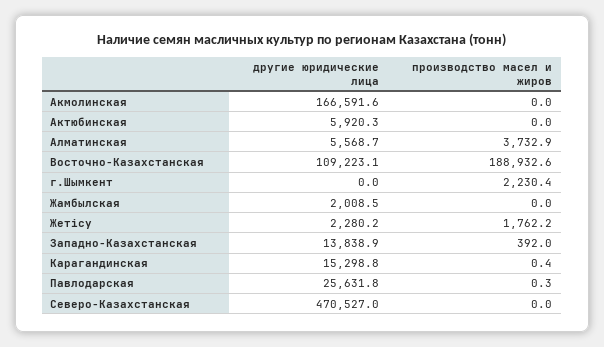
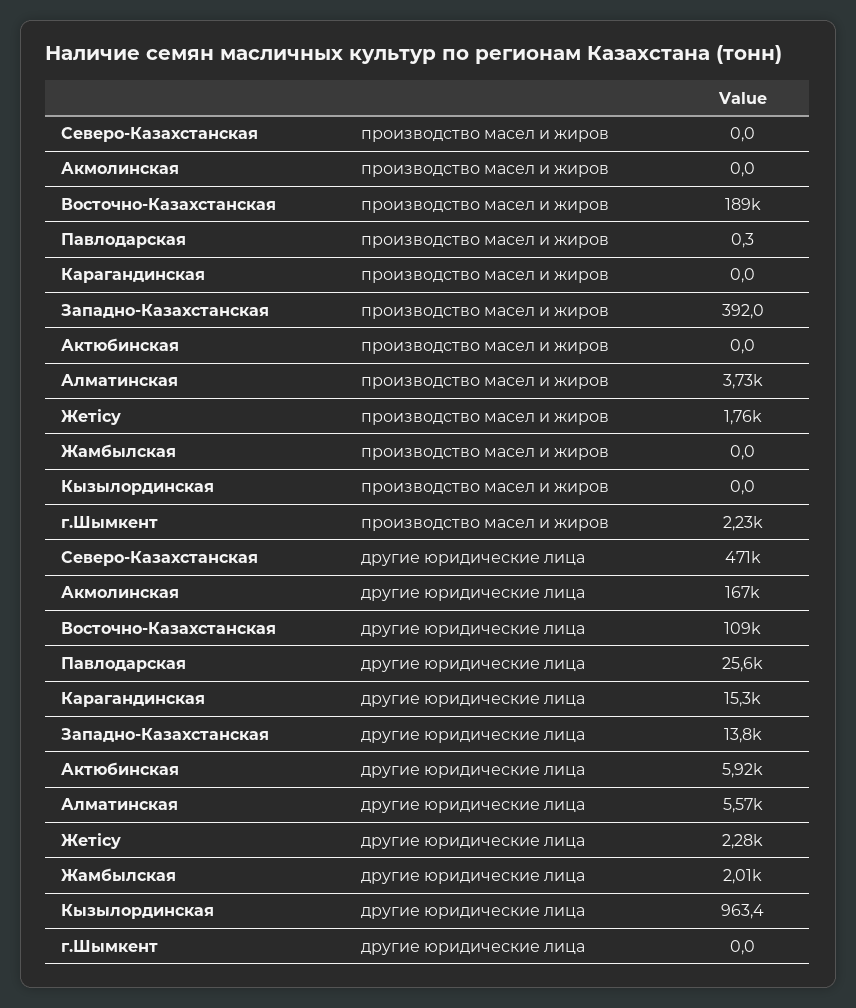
  {
    "другие юридические лица": {
      "Акмолинская": 166591.6,
      "Актюбинская": 5920.3,
      "Алматинская": 5568.7,
      "Восточно-Казахстанская": 109223.1,
      "г.Шымкент": 0,
      "Жамбылская": 2008.5,
      "Жетісу": 2280.2,
      "Западно-Казахстанская": 13838.9,
      "Карагандинская": 15298.8,
      "Павлодарская": 25631.8,
-     "Северо-Казахстанская": 470527
+     "Северо-Казахстанская": 470527,
+     "Кызылординская": 963.4
    },
    "производство масел и жиров": {
      "Акмолинская": 0,
      "Актюбинская": 0,
      "Алматинская": 3732.9,
      "Восточно-Казахстанская": 188932.6,
      "г.Шымкент": 2230.4,
      "Жамбылская": 0,
      "Жетісу": 1762.2,
      "Западно-Казахстанская": 392,
-     "Карагандинская": 0.4,
+     "Карагандинская": 0,
      "Павлодарская": 0.3,
-     "Северо-Казахстанская": 0
+     "Северо-Казахстанская": 0,
+     "Кызылординская": 0
    }
  }

